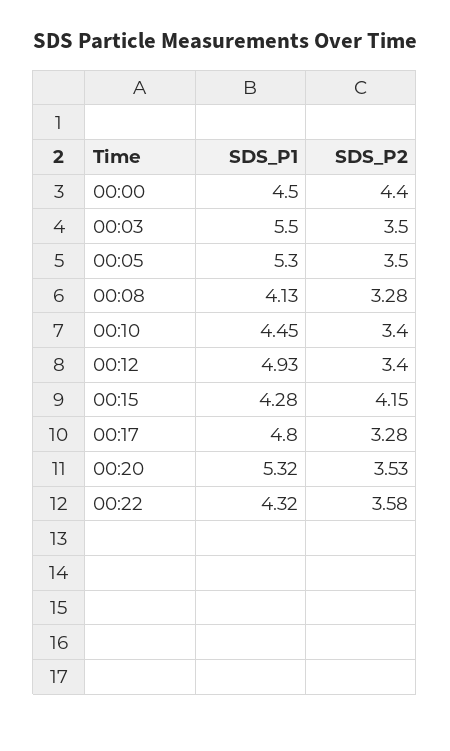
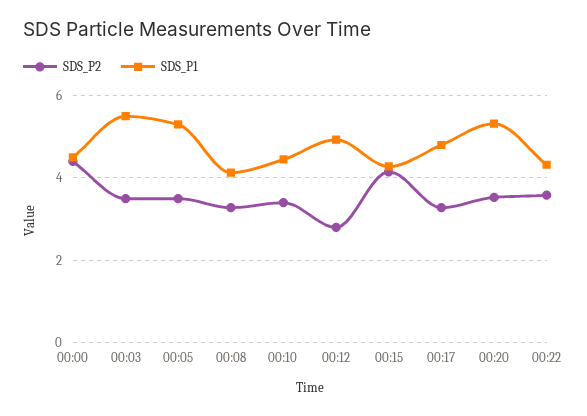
  {
    "SDS_P1": {
      "00:00": 4.5,
      "00:03": 5.5,
      "00:05": 5.3,
      "00:08": 4.13,
      "00:10": 4.45,
      "00:12": 4.93,
      "00:15": 4.28,
      "00:17": 4.8,
      "00:20": 5.32,
      "00:22": 4.32
    },
    "SDS_P2": {
      "00:00": 4.4,
      "00:03": 3.5,
      "00:05": 3.5,
      "00:08": 3.28,
      "00:10": 3.4,
-     "00:12": 3.4,
+     "00:12": 2.8,
      "00:15": 4.15,
      "00:17": 3.28,
      "00:20": 3.53,
      "00:22": 3.58
    }
  }

